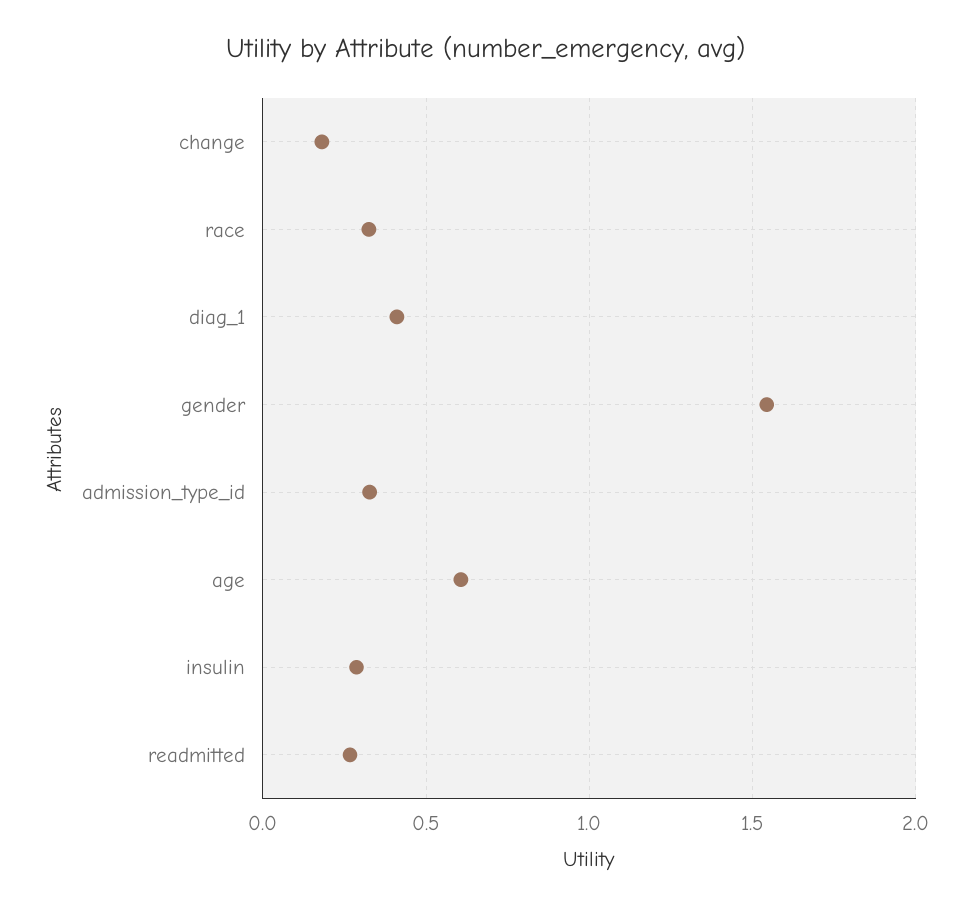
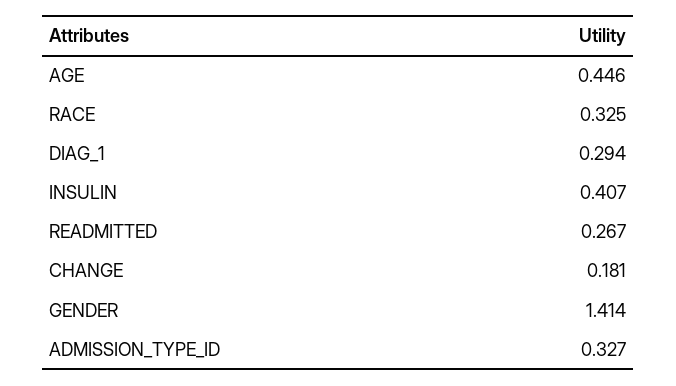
  {
    "change": 0.181,
    "race": 0.325,
-   "diag_1": 0.4,
+   "diag_1": 0.294,
-   "gender": 1.55,
+   "gender": 1.414,
    "admission_type_id": 0.327,
-   "age": 0.6,
+   "age": 0.446,
-   "insulin": 0.3,
+   "insulin": 0.407,
    "readmitted": 0.267
  }

